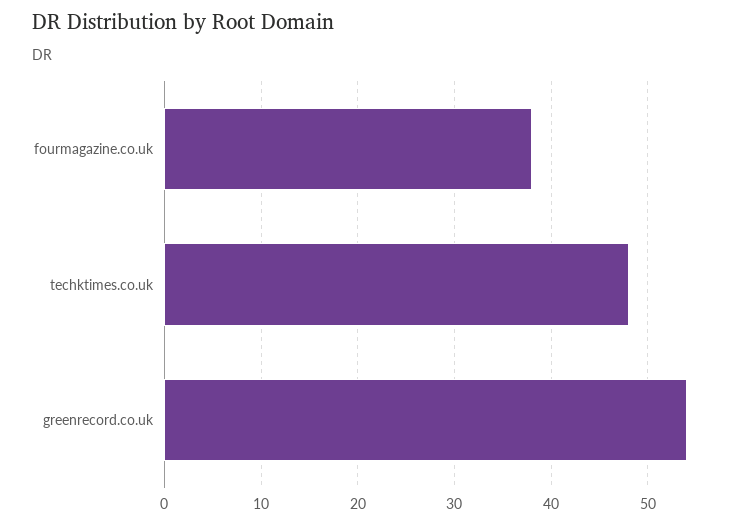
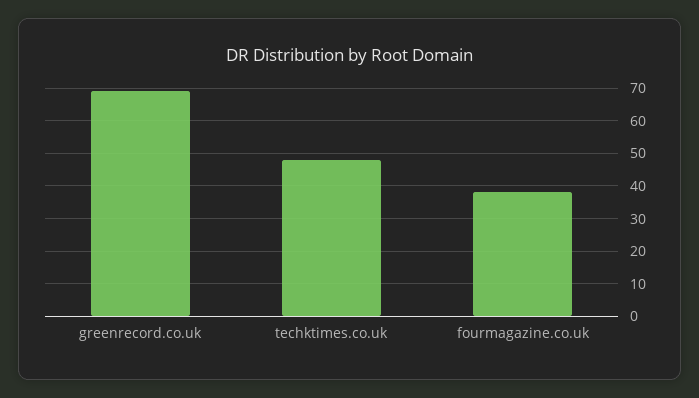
  {
    "fourmagazine.co.uk": 38,
    "techktimes.co.uk": 48,
-   "greenrecord.co.uk": 54
+   "greenrecord.co.uk": 70
  }

